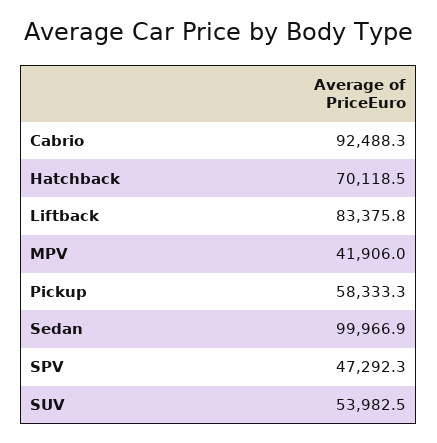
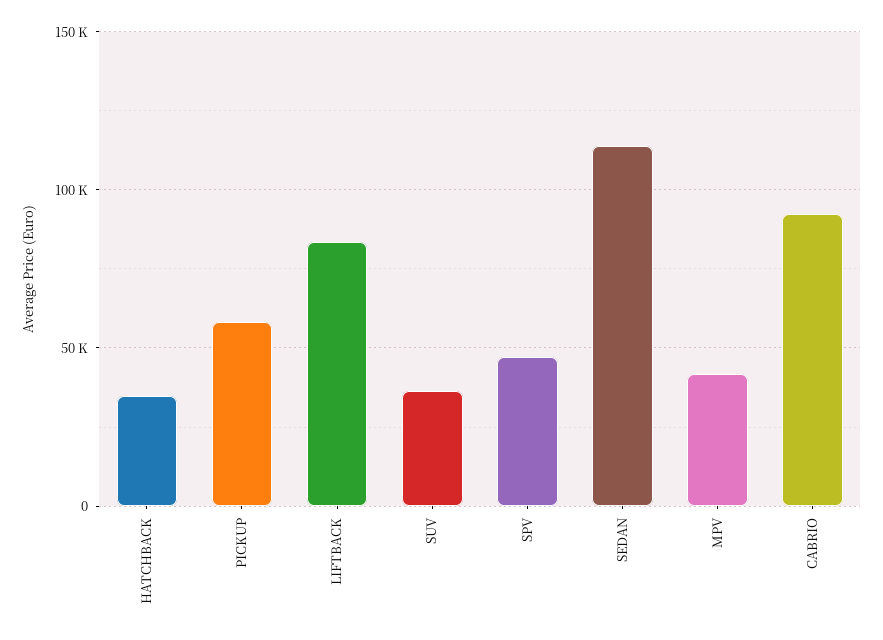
  {
    "Cabrio": 92488.3,
-   "Hatchback": 70118.5,
+   "Hatchback": 35000,
    "Liftback": 83375.8,
    "MPV": 41906,
    "Pickup": 58333.3,
-   "Sedan": 99966.9,
+   "Sedan": 115000,
    "SPV": 47292.3,
-   "SUV": 53982.5
+   "SUV": 35000
  }

